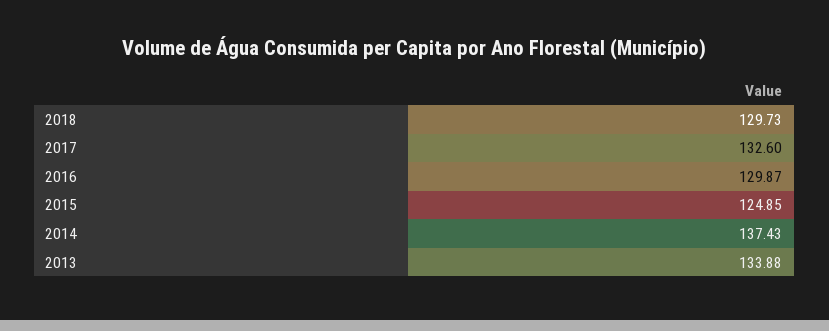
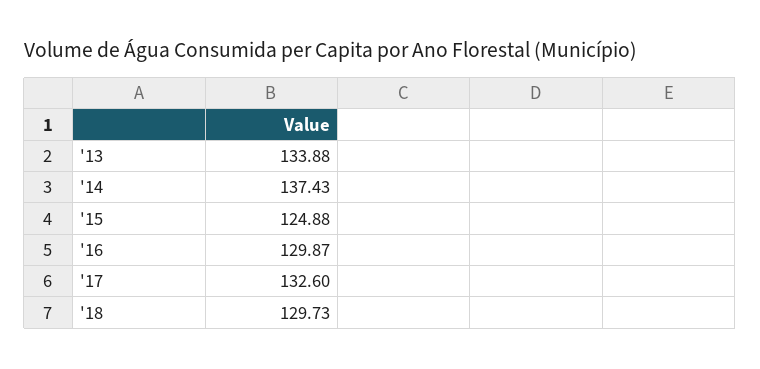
  {
    "2018": 129.73,
    "2017": 132.6,
    "2016": 129.87,
-   "2015": 124.85,
+   "2015": 124.88,
    "2014": 137.43,
    "2013": 133.88
  }

